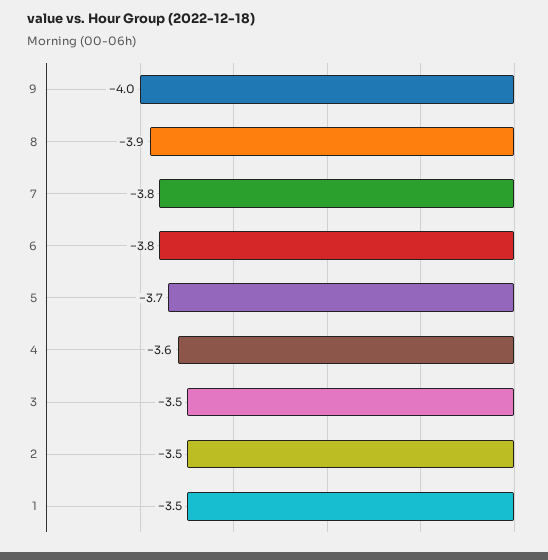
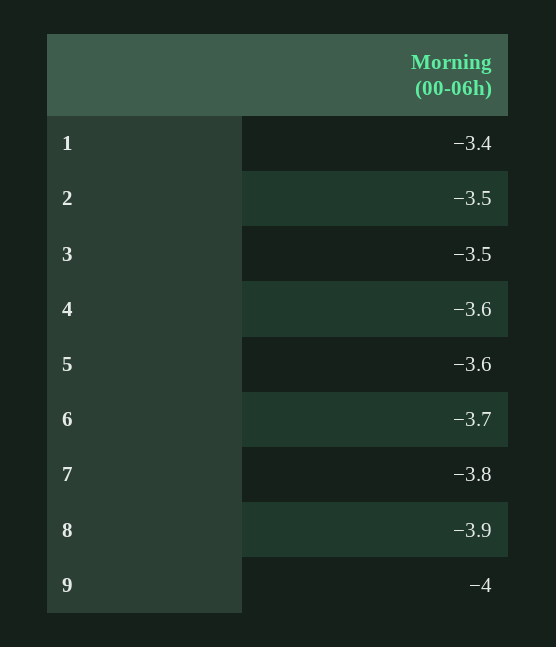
  {
    "9": -4,
    "8": -3.9,
    "7": -3.8,
-   "6": -3.8,
+   "6": -3.7,
-   "5": -3.7,
+   "5": -3.6,
    "4": -3.6,
    "3": -3.5,
    "2": -3.5,
-   "1": -3.5
+   "1": -3.4
  }

